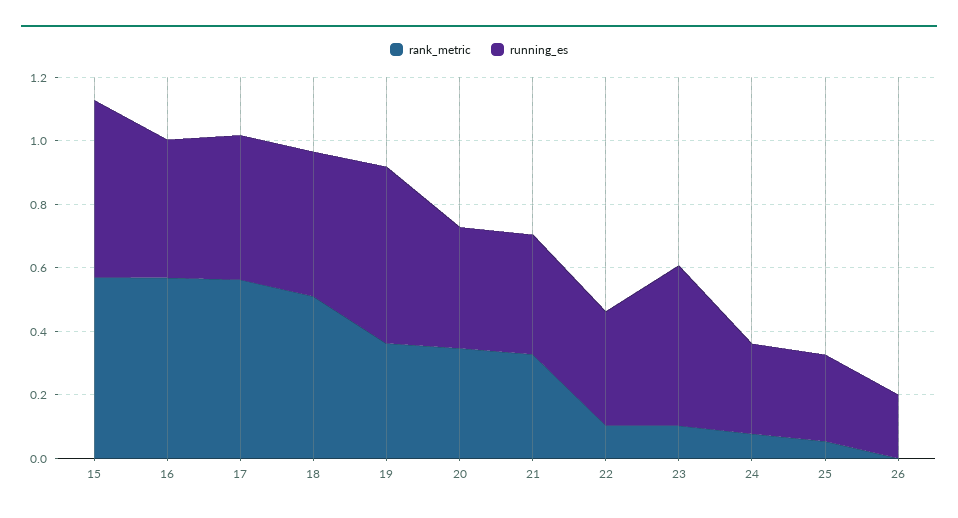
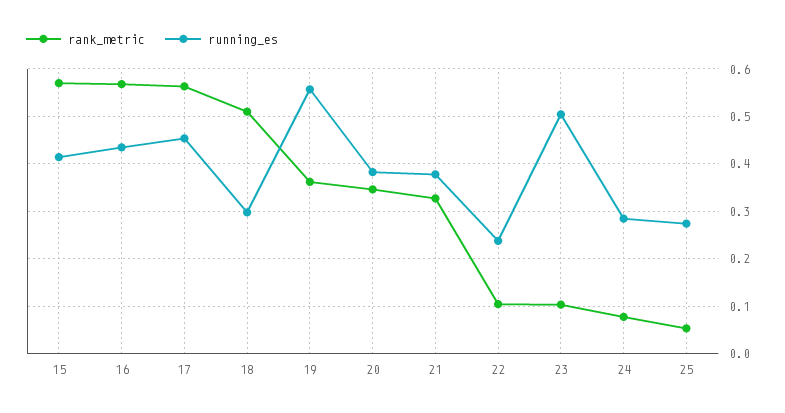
  {
    "rank_metric": {
      "15": 0.58,
      "16": 0.56,
      "17": 0.56,
      "18": 0.52,
      "19": 0.36,
      "20": 0.34,
      "21": 0.32,
      "22": 0.1,
      "23": 0.1,
      "24": 0.08,
-     "25": 0.06,
+     "25": 0.06
-     "26": 0
    },
    "running_es": {
-     "15": 0.55,
+     "15": 0.42,
      "16": 0.44,
      "17": 0.46,
-     "18": 0.45,
+     "18": 0.3,
      "19": 0.56,
      "20": 0.38,
      "21": 0.38,
-     "22": 0.35,
+     "22": 0.24,
      "23": 0.5,
      "24": 0.28,
-     "25": 0.28,
+     "25": 0.28
-     "26": 0.2
    }
  }

